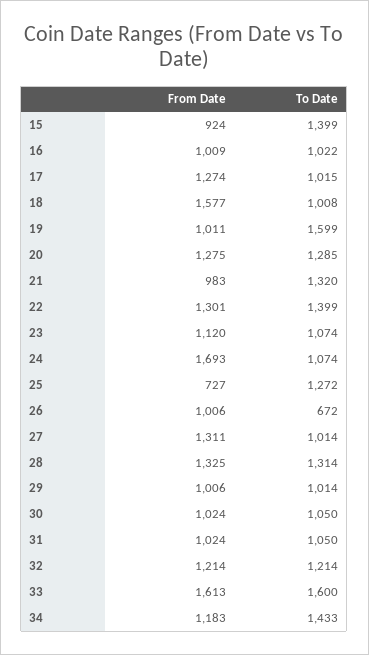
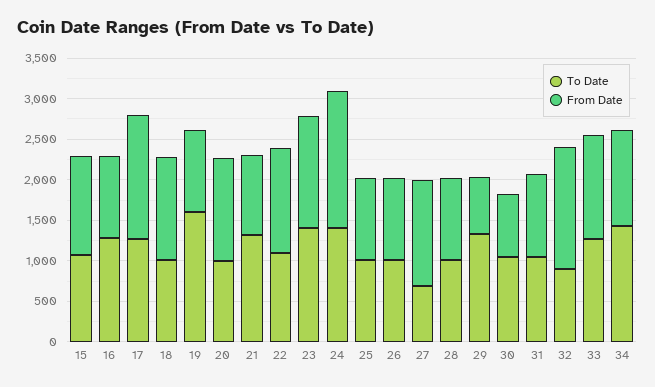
  {
    "From Date": {
-     "15": 924,
+     "15": 1200,
      "16": 1009,
-     "17": 1274,
+     "17": 1500,
-     "18": 1577,
+     "18": 1300,
      "19": 1011,
      "20": 1275,
      "21": 983,
      "22": 1301,
-     "23": 1120,
+     "23": 1400,
      "24": 1693,
-     "25": 727,
+     "25": 1000,
      "26": 1006,
      "27": 1311,
-     "28": 1325,
+     "28": 1000,
-     "29": 1006,
+     "29": 700,
-     "30": 1024,
+     "30": 800,
      "31": 1024,
-     "32": 1214,
+     "32": 1500,
-     "33": 1613,
+     "33": 1300,
      "34": 1183
    },
    "To Date": {
-     "15": 1399,
+     "15": 1100,
-     "16": 1022,
+     "16": 1300,
-     "17": 1015,
+     "17": 1300,
      "18": 1008,
      "19": 1599,
-     "20": 1285,
+     "20": 1000,
      "21": 1320,
-     "22": 1399,
+     "22": 1100,
-     "23": 1074,
+     "23": 1400,
-     "24": 1074,
+     "24": 1400,
-     "25": 1272,
+     "25": 1000,
-     "26": 672,
+     "26": 1000,
-     "27": 1014,
+     "27": 700,
-     "28": 1314,
+     "28": 1000,
-     "29": 1014,
+     "29": 1300,
      "30": 1050,
      "31": 1050,
-     "32": 1214,
+     "32": 900,
-     "33": 1600,
+     "33": 1300,
      "34": 1433
    }
  }

